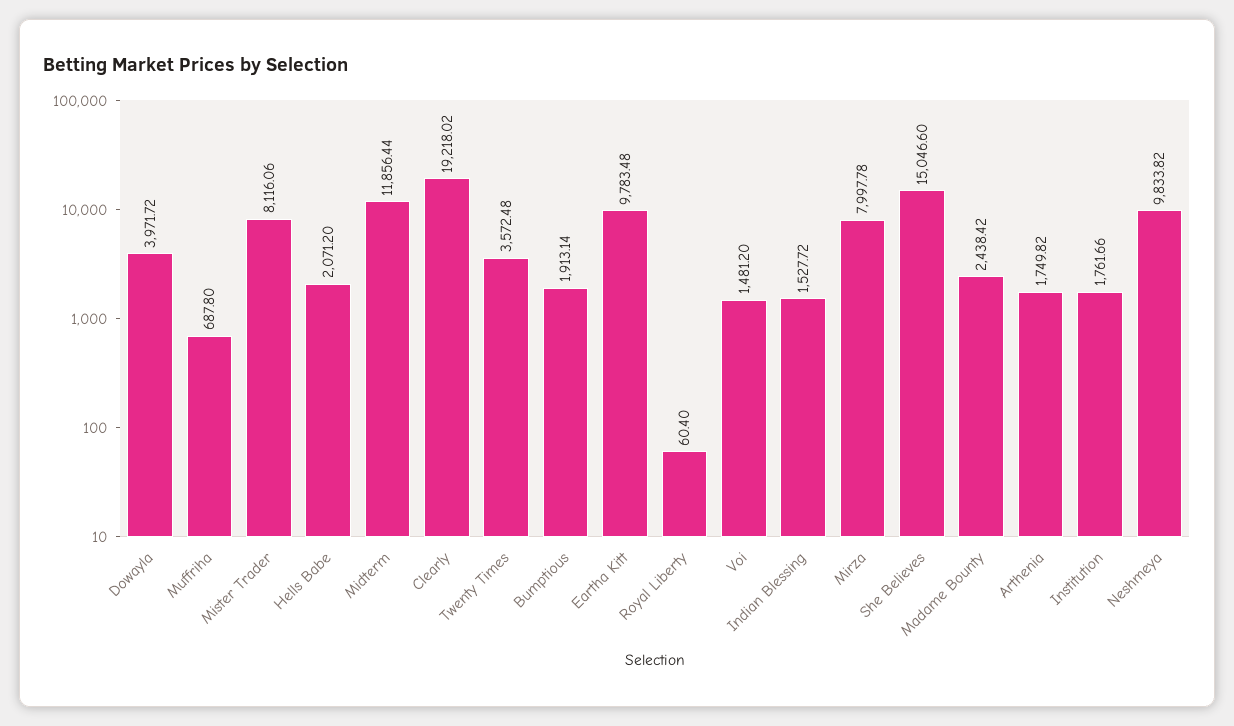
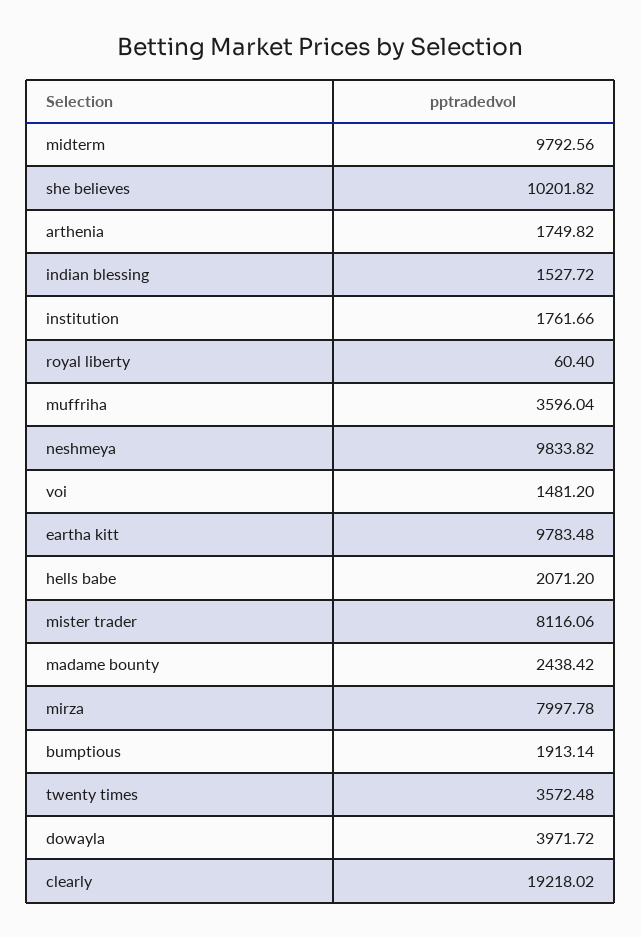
  {
    "Dowayla": 3971.72,
-   "Muffriha": 687.8,
+   "Muffriha": 3596.04,
    "Mister Trader": 8116.06,
    "Hells Babe": 2071.2,
-   "Midterm": 11856.44,
+   "Midterm": 9792.56,
    "Clearly": 19218.02,
    "Twenty Times": 3572.48,
    "Bumptious": 1913.14,
    "Eartha Kitt": 9783.48,
    "Royal Liberty": 60.4,
    "Voi": 1481.2,
    "Indian Blessing": 1527.72,
    "Mirza": 7997.78,
-   "She Believes": 15046.6,
+   "She Believes": 10201.82,
    "Madame Bounty": 2438.42,
    "Arthenia": 1749.82,
    "Institution": 1761.66,
    "Neshmeya": 9833.82
  }

